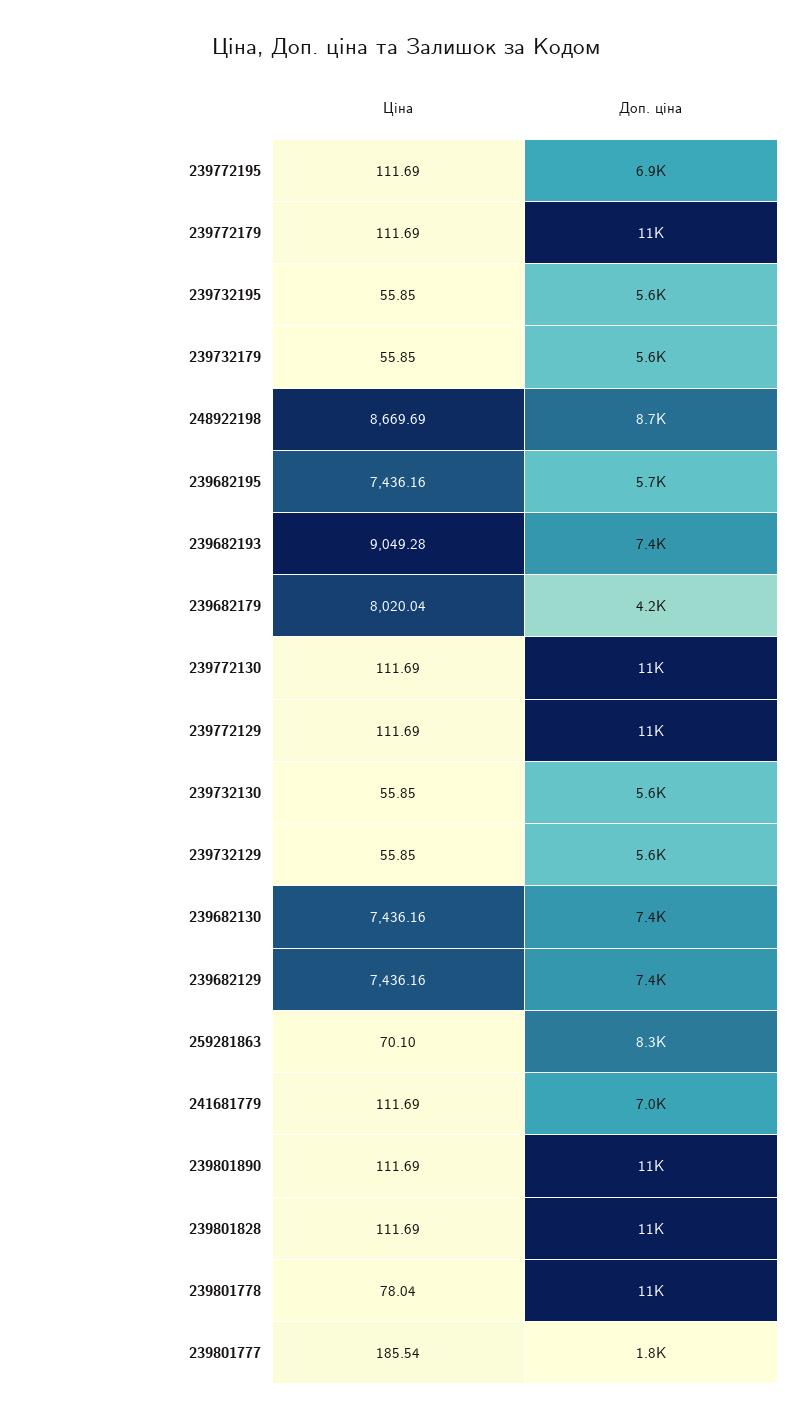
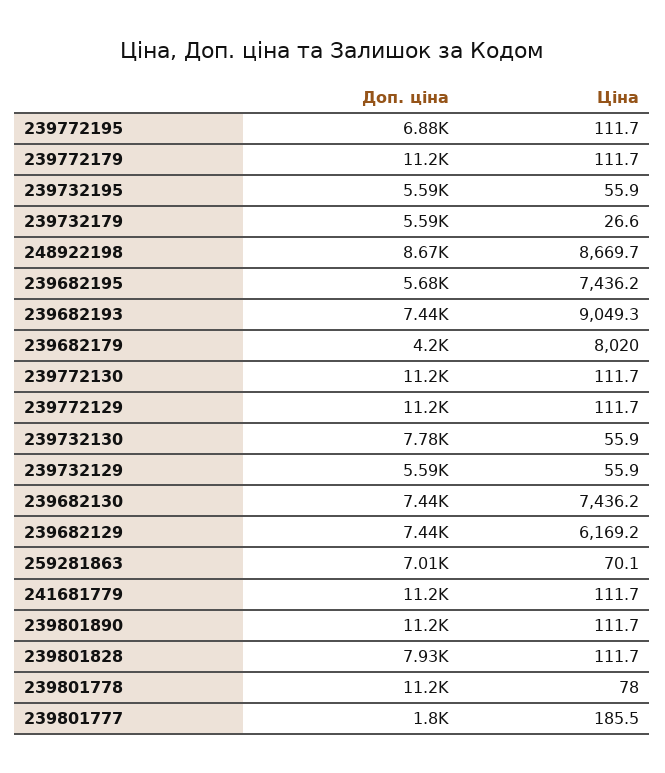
  {
    "Ціна": {
      "239772195": 111.69,
      "239772179": 111.69,
      "239732195": 55.85,
-     "239732179": 55.85,
+     "239732179": 26.6,
      "248922198": 8669.69,
      "239682195": 7436.16,
      "239682193": 9049.28,
      "239682179": 8020.04,
      "239772130": 111.69,
      "239772129": 111.69,
      "239732130": 55.85,
      "239732129": 55.85,
      "239682130": 7436.16,
-     "239682129": 7436.16,
+     "239682129": 6169.2,
      "259281863": 70.1,
      "241681779": 111.69,
      "239801890": 111.69,
      "239801828": 111.69,
      "239801778": 78.04,
      "239801777": 185.54
    },
    "Доп. ціна": {
      "239772195": 6880,
      "239772179": 11200,
      "239732195": 5590,
      "239732179": 5590,
      "248922198": 8670,
      "239682195": 5680,
      "239682193": 7440,
      "239682179": 4200,
      "239772130": 11200,
      "239772129": 11200,
-     "239732130": 5600,
+     "239732130": 7780,
      "239732129": 5590,
      "239682130": 7440,
      "239682129": 7440,
-     "259281863": 8300,
+     "259281863": 7010,
-     "241681779": 7000,
+     "241681779": 11200,
      "239801890": 11200,
-     "239801828": 11000,
+     "239801828": 7930,
      "239801778": 11200,
      "239801777": 1800
    }
  }

